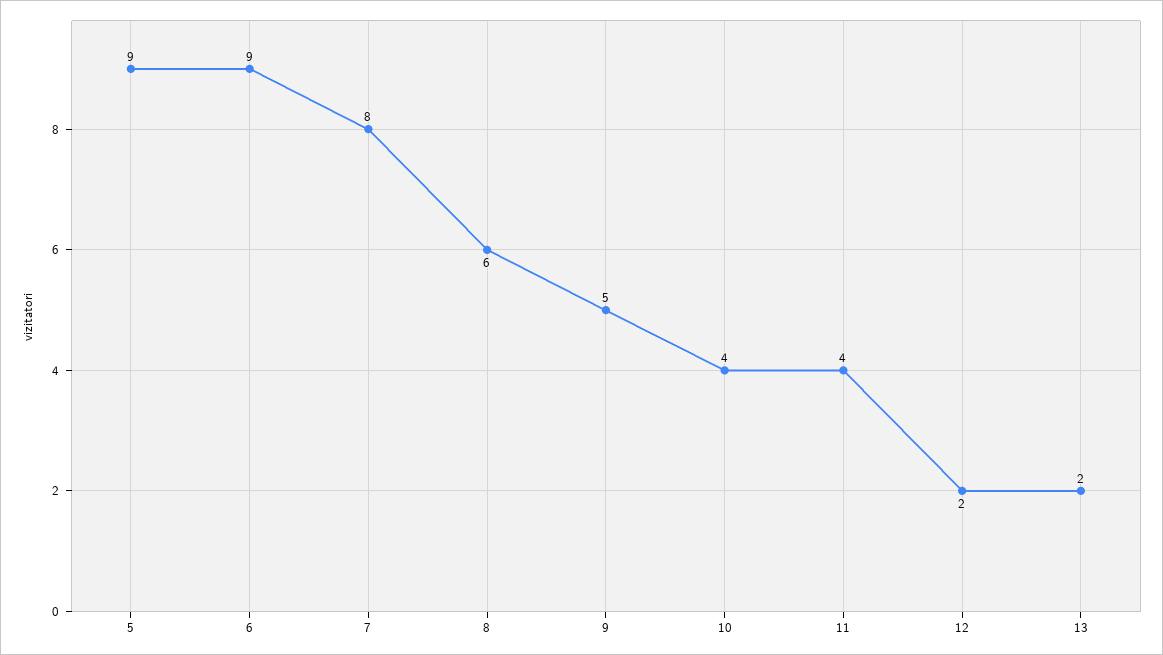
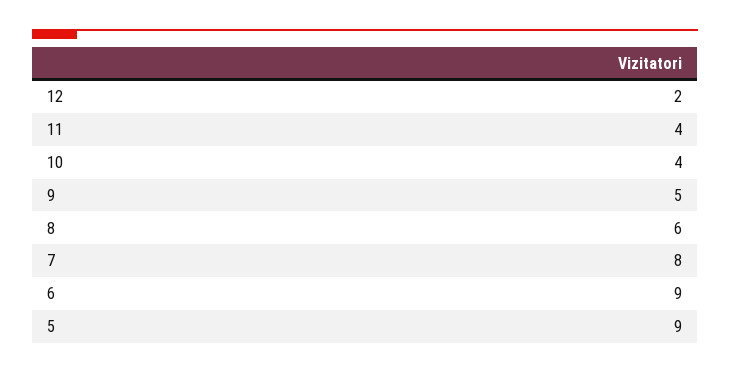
  {
    "5": 9,
    "6": 9,
    "7": 8,
    "8": 6,
    "9": 5,
    "10": 4,
    "11": 4,
-   "12": 2,
+   "12": 2
-   "13": 2
  }

